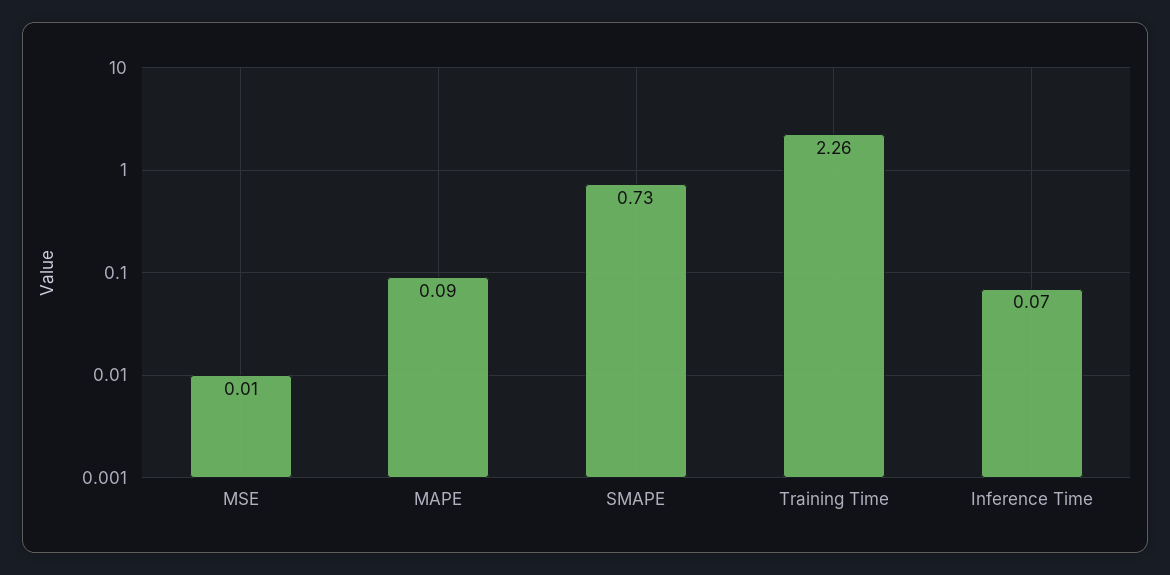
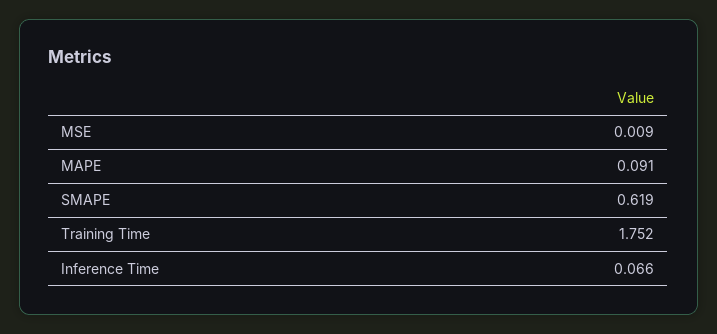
  {
    "MSE": 0.009,
    "MAPE": 0.091,
-   "SMAPE": 0.73,
+   "SMAPE": 0.619,
-   "Training Time": 2.26,
+   "Training Time": 1.752,
    "Inference Time": 0.066
  }

